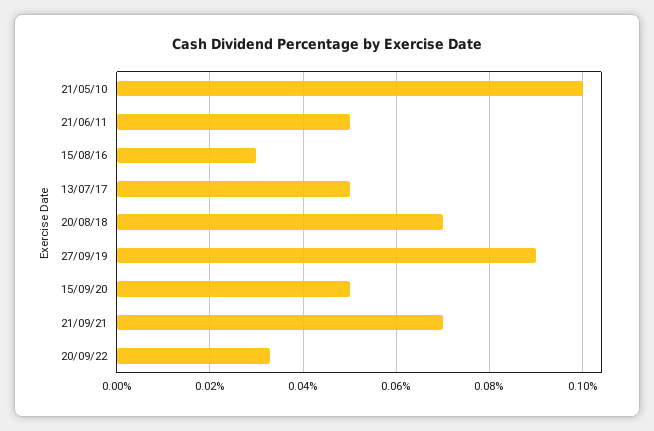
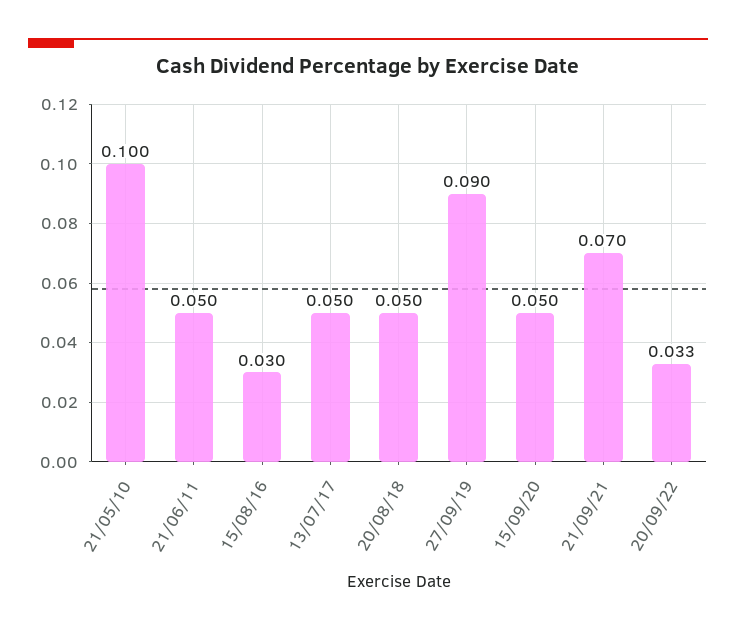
  {
    "21/05/10": 0.1,
    "21/06/11": 0.05,
    "15/08/16": 0.03,
    "13/07/17": 0.05,
-   "20/08/18": 0.07,
+   "20/08/18": 0.05,
    "27/09/19": 0.09,
    "15/09/20": 0.05,
    "21/09/21": 0.07,
    "20/09/22": 0.033
  }

